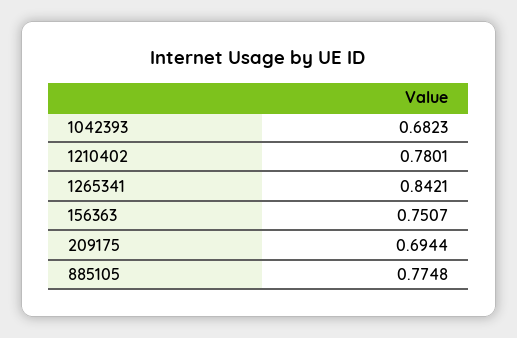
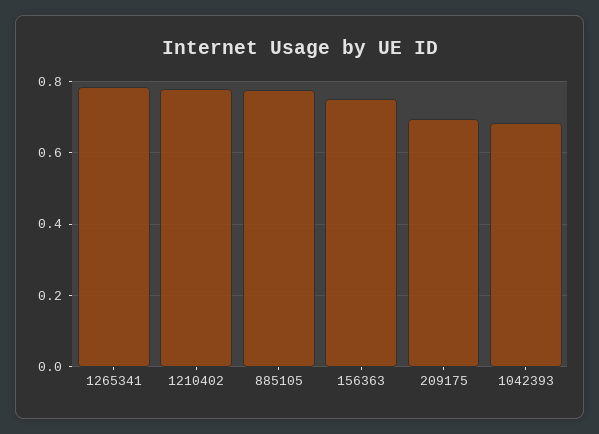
  {
    "1042393": 0.6823,
    "1210402": 0.7801,
-   "1265341": 0.8421,
+   "1265341": 0.78,
    "156363": 0.7507,
    "209175": 0.6944,
    "885105": 0.7748
  }

